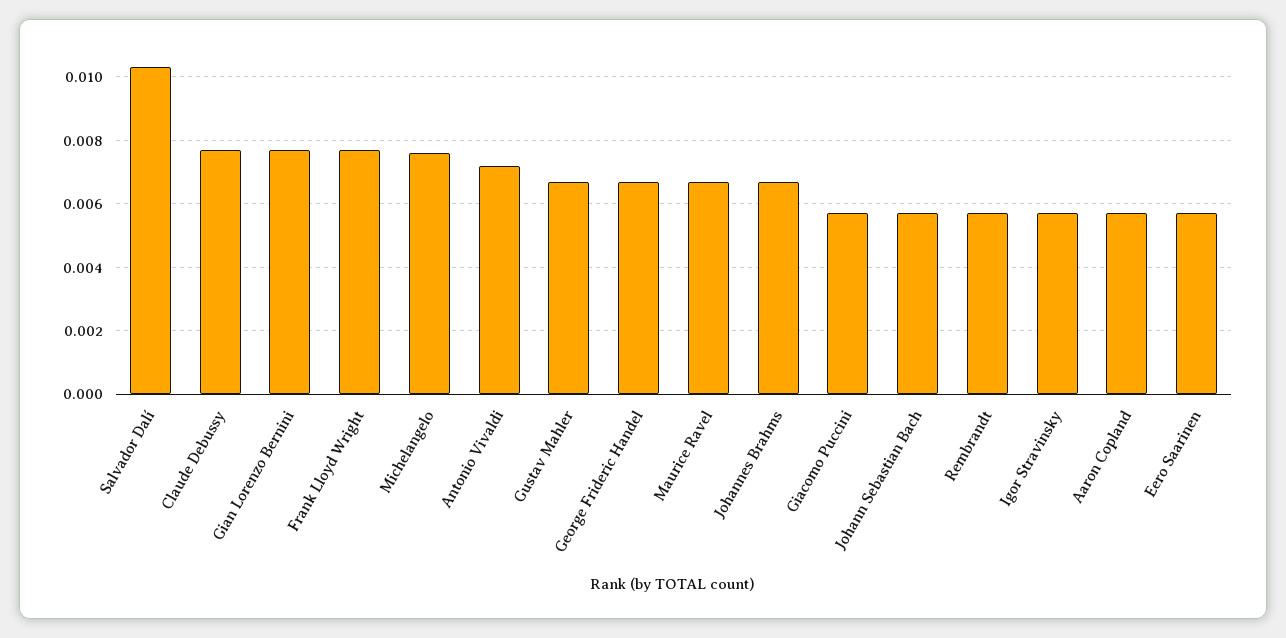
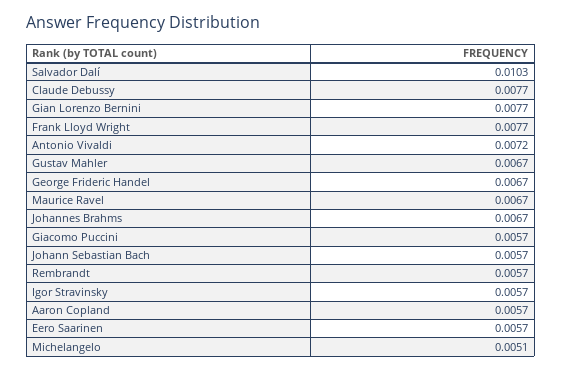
  {
    "Salvador Dalí": 0.0103,
    "Claude Debussy": 0.0077,
    "Gian Lorenzo Bernini": 0.0077,
    "Frank Lloyd Wright": 0.0077,
-   "Michelangelo": 0.0075,
+   "Michelangelo": 0.0051,
    "Antonio Vivaldi": 0.0072,
    "Gustav Mahler": 0.0067,
    "George Frideric Handel": 0.0067,
    "Maurice Ravel": 0.0067,
    "Johannes Brahms": 0.0067,
    "Giacomo Puccini": 0.0057,
    "Johann Sebastian Bach": 0.0057,
    "Rembrandt": 0.0057,
    "Igor Stravinsky": 0.0057,
    "Aaron Copland": 0.0057,
    "Eero Saarinen": 0.0057
  }

